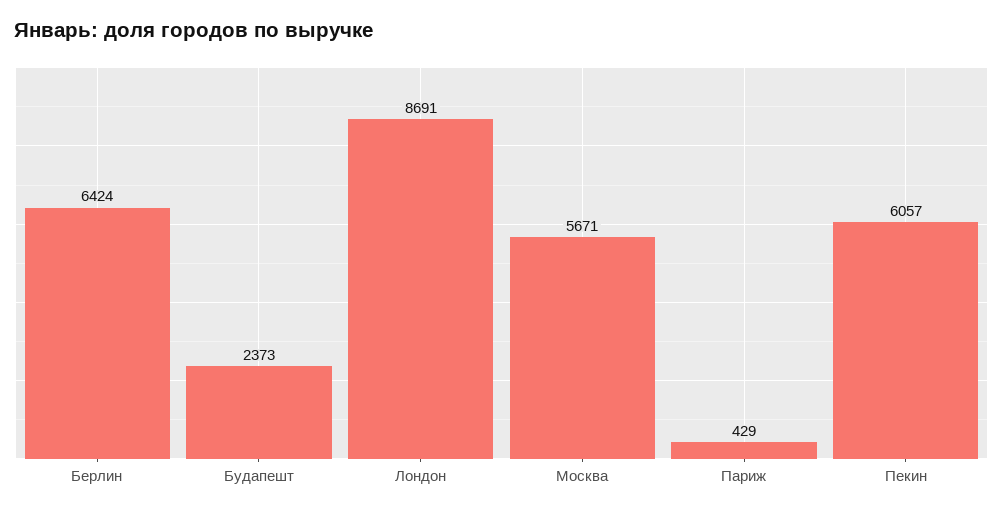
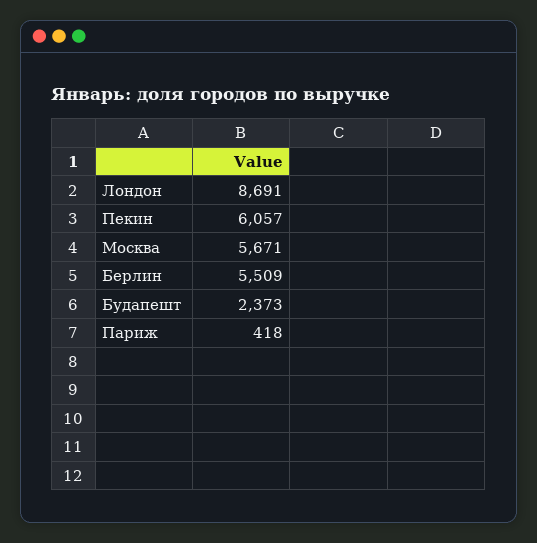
  {
-   "Берлин": 6424,
+   "Берлин": 5509,
    "Будапешт": 2373,
    "Лондон": 8691,
    "Москва": 5671,
-   "Париж": 429,
+   "Париж": 418,
    "Пекин": 6057
  }

